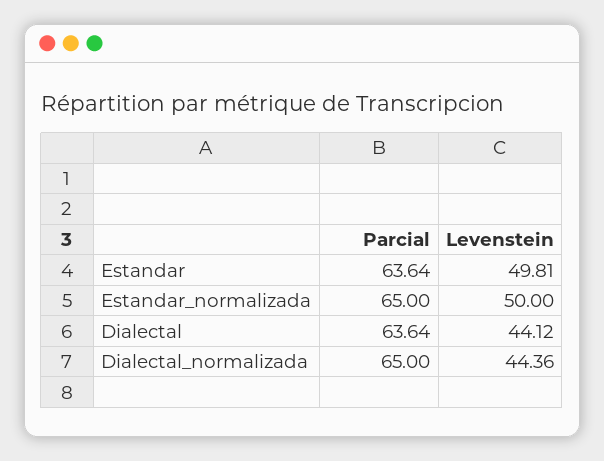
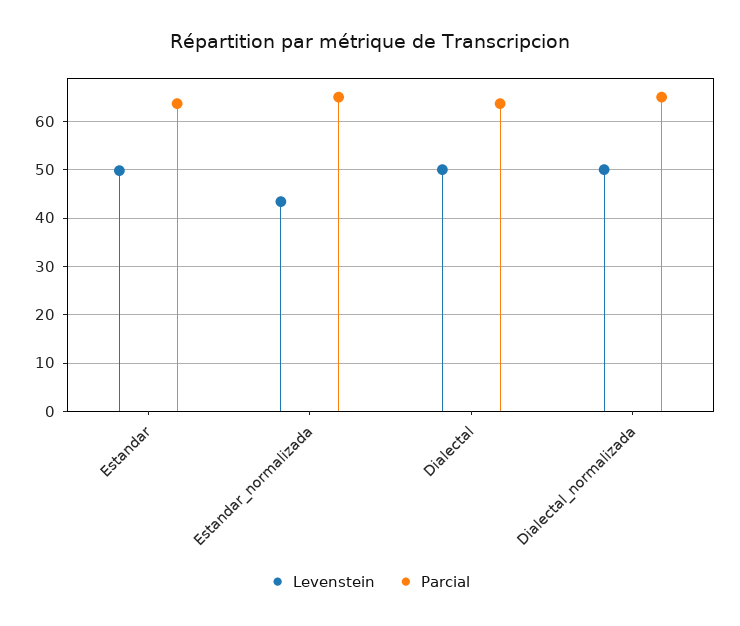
  {
    "Parcial": {
      "Estandar": 63.64,
      "Estandar_normalizada": 65,
      "Dialectal": 63.64,
      "Dialectal_normalizada": 65
    },
    "Levenstein": {
      "Estandar": 49.81,
-     "Estandar_normalizada": 50,
+     "Estandar_normalizada": 44,
-     "Dialectal": 44.12,
+     "Dialectal": 50,
-     "Dialectal_normalizada": 44.36
+     "Dialectal_normalizada": 50
    }
  }

